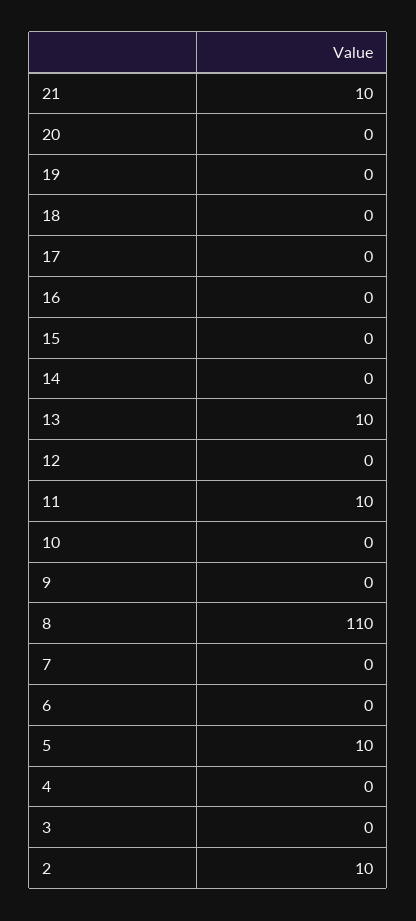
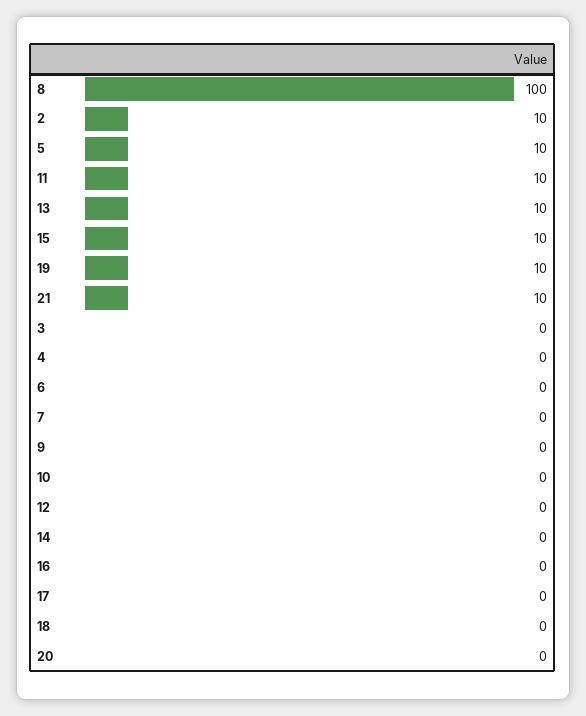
  {
    "21": 10,
    "20": 0,
-   "19": 0,
+   "19": 10,
    "18": 0,
    "17": 0,
    "16": 0,
-   "15": 0,
+   "15": 10,
    "14": 0,
    "13": 10,
    "12": 0,
    "11": 10,
    "10": 0,
    "9": 0,
-   "8": 110,
+   "8": 100,
    "7": 0,
    "6": 0,
    "5": 10,
    "4": 0,
    "3": 0,
    "2": 10
  }

